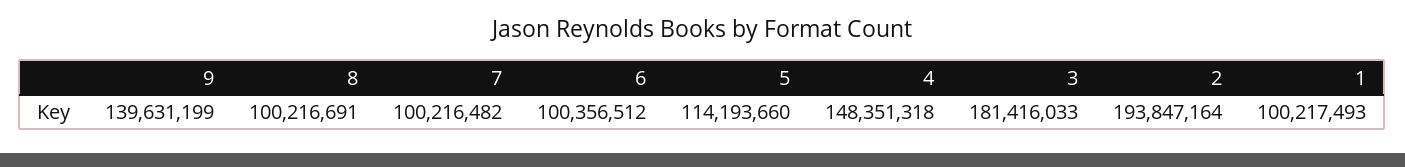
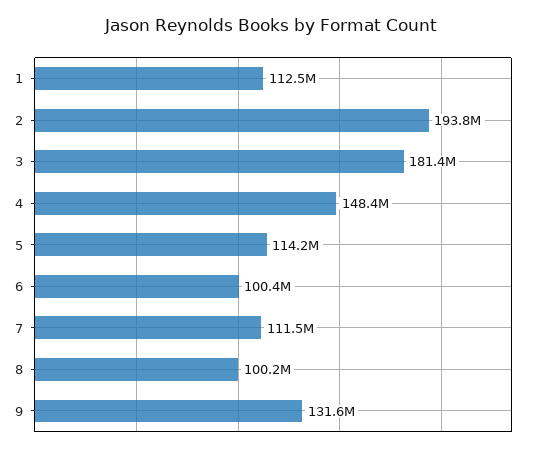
  {
-   "9": 139631199,
+   "9": 131600000,
    "8": 100216691,
-   "7": 100216482,
+   "7": 111500000,
    "6": 100356512,
    "5": 114193660,
    "4": 148351318,
    "3": 181416033,
    "2": 193847164,
-   "1": 100217493
+   "1": 112500000
  }

